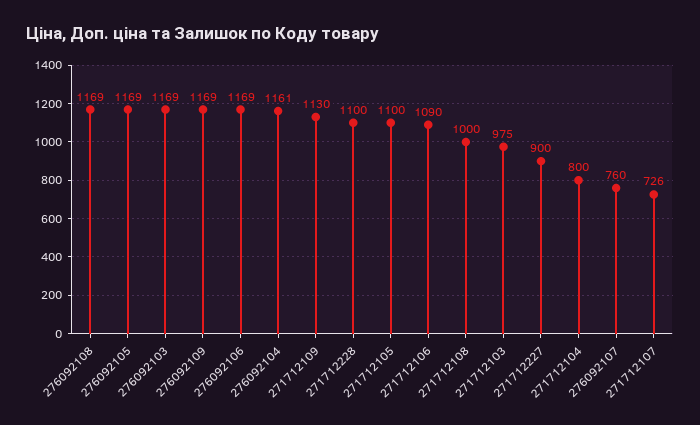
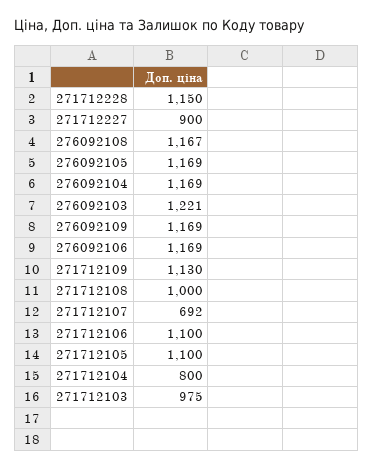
  {
-   "276092108": 1169,
+   "276092108": 1167,
    "276092105": 1169,
-   "276092103": 1169,
+   "276092103": 1221,
    "276092109": 1169,
    "276092106": 1169,
-   "276092104": 1161,
+   "276092104": 1169,
    "271712109": 1130,
-   "271712228": 1100,
+   "271712228": 1150,
    "271712105": 1100,
-   "271712106": 1090,
+   "271712106": 1100,
    "271712108": 1000,
    "271712103": 975,
    "271712227": 900,
    "271712104": 800,
-   "276092107": 760,
-   "271712107": 726
+   "271712107": 692
  }

